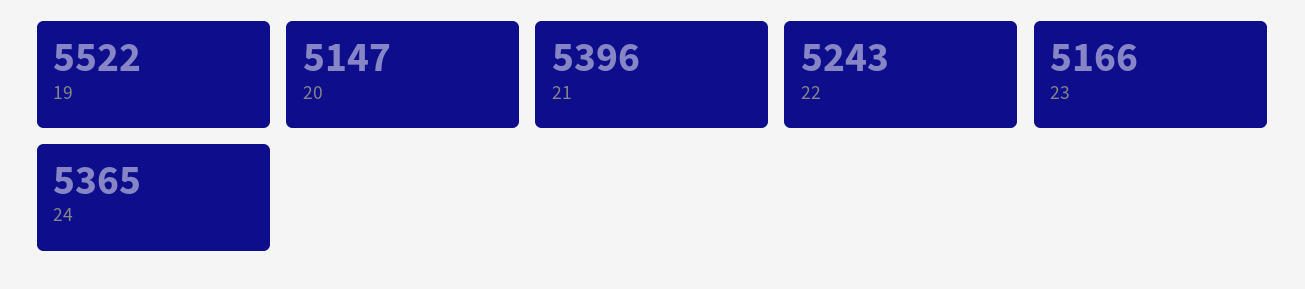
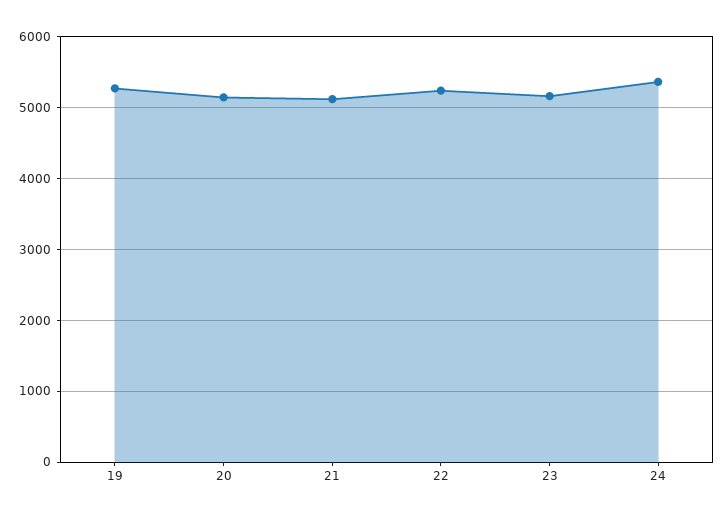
  {
-   "19": 5522,
+   "19": 5300,
    "20": 5147,
-   "21": 5396,
+   "21": 5100,
    "22": 5243,
    "23": 5166,
    "24": 5365
  }

